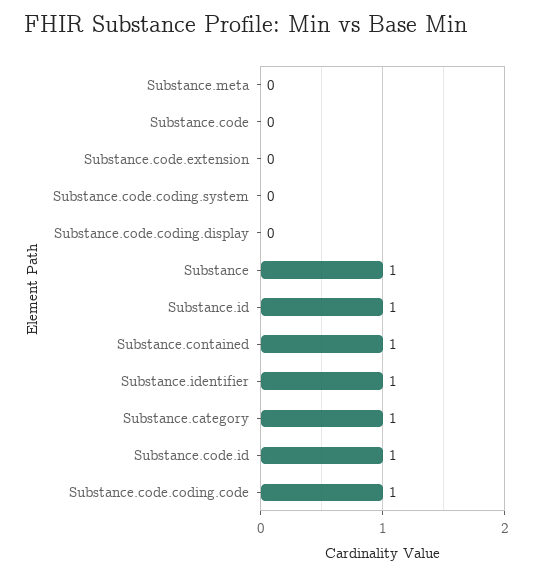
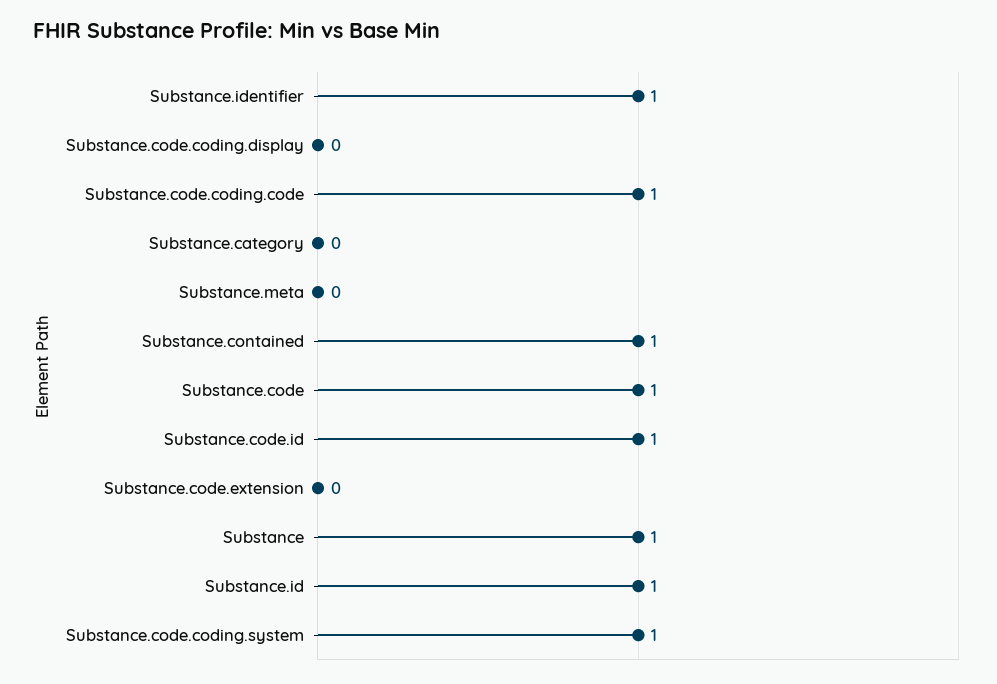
  {
    "Substance.meta": 0,
-   "Substance.code": 0,
+   "Substance.code": 1,
    "Substance.code.extension": 0,
-   "Substance.code.coding.system": 0,
+   "Substance.code.coding.system": 1,
    "Substance.code.coding.display": 0,
    "Substance": 1,
    "Substance.id": 1,
    "Substance.contained": 1,
    "Substance.identifier": 1,
-   "Substance.category": 1,
+   "Substance.category": 0,
    "Substance.code.id": 1,
    "Substance.code.coding.code": 1
  }

